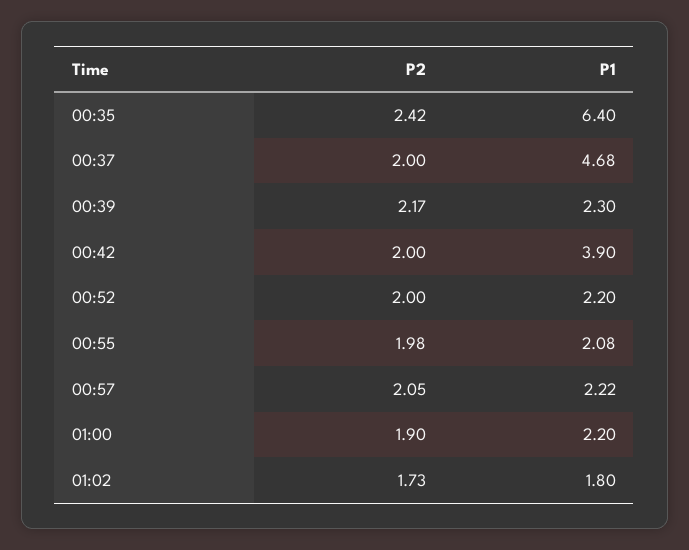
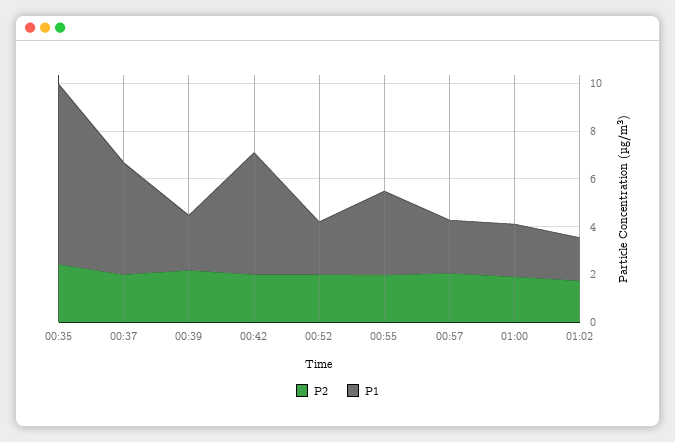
  {
    "P2": {
      "00:35": 2.42,
      "00:37": 2,
      "00:39": 2.17,
      "00:42": 2,
      "00:52": 2,
      "00:55": 1.98,
      "00:57": 2.05,
      "01:00": 1.9,
      "01:02": 1.73
    },
    "P1": {
-     "00:35": 6.4,
+     "00:35": 7.5,
      "00:37": 4.68,
      "00:39": 2.3,
-     "00:42": 3.9,
+     "00:42": 5,
      "00:52": 2.2,
-     "00:55": 2.08,
+     "00:55": 3.5,
      "00:57": 2.22,
      "01:00": 2.2,
      "01:02": 1.8
    }
  }

